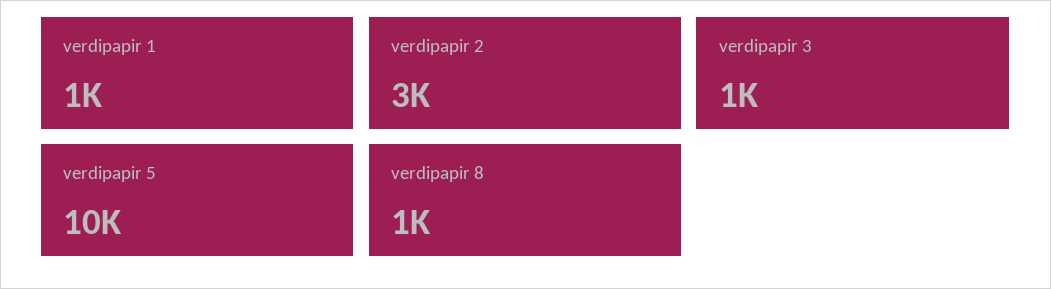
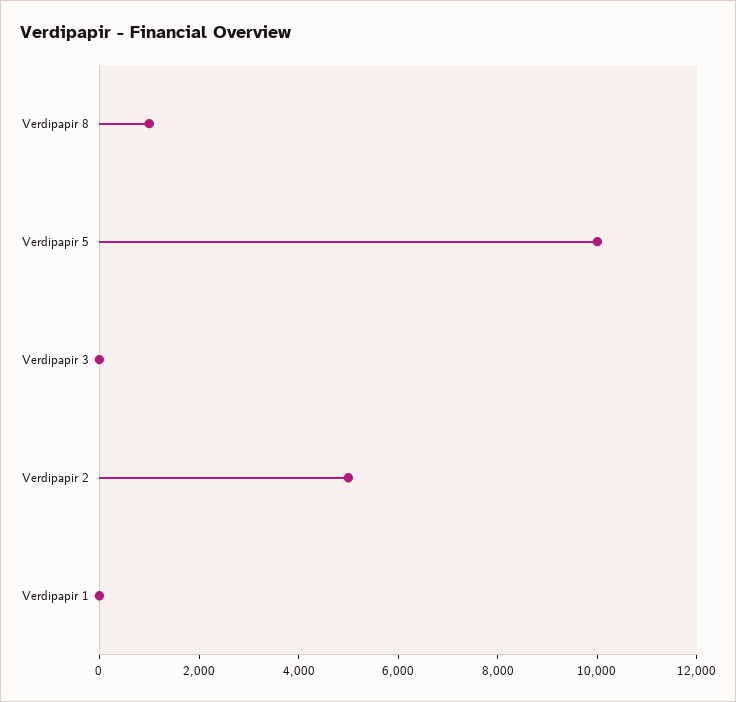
  {
-   "verdipapir 1": 1000,
+   "verdipapir 1": 0,
-   "verdipapir 2": 3000,
+   "verdipapir 2": 5000,
-   "verdipapir 3": 1000,
+   "verdipapir 3": 0,
    "verdipapir 5": 10000,
    "verdipapir 8": 1000
  }

